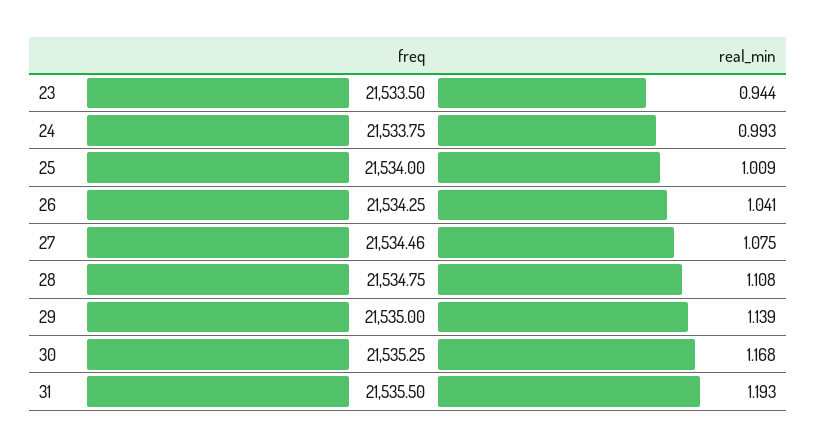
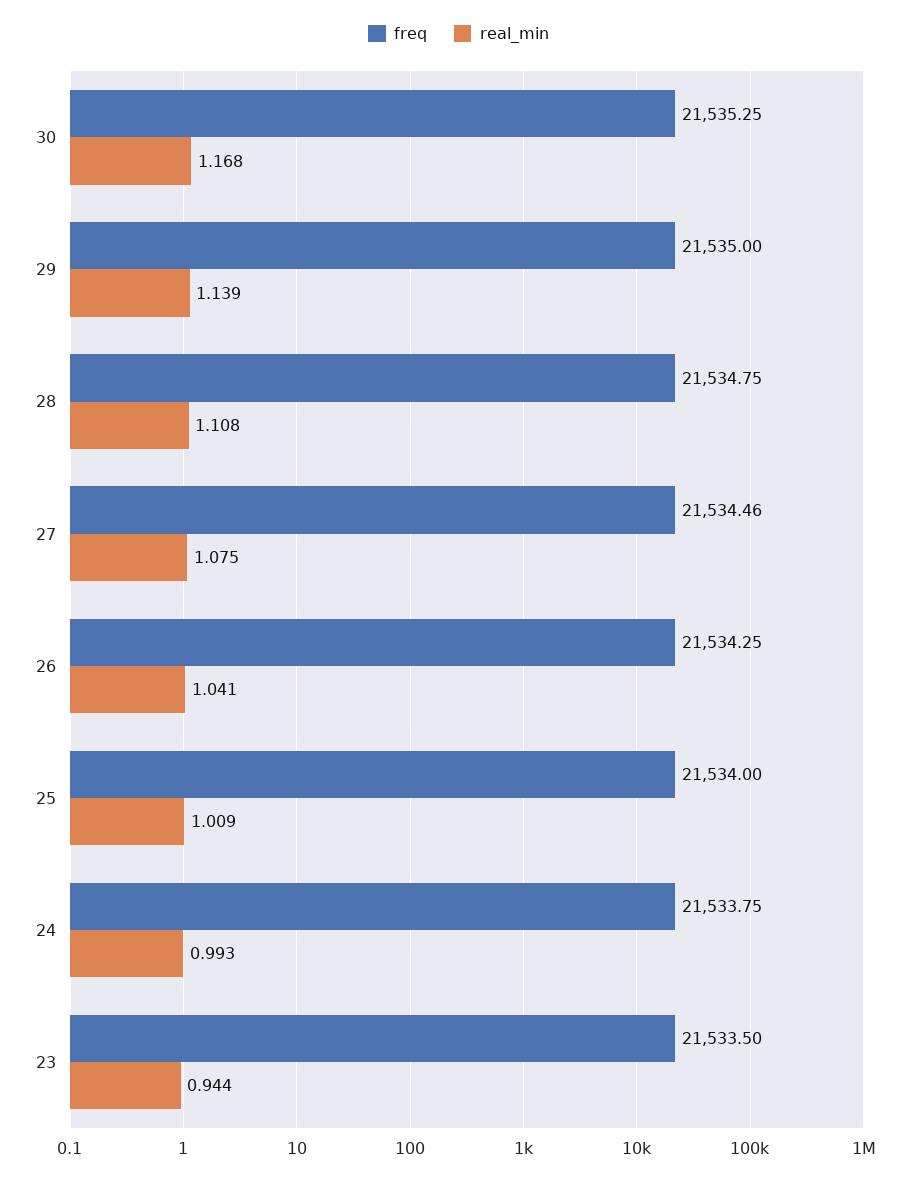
  {
    "freq": {
      "23": 21533.5,
      "24": 21533.75,
      "25": 21534,
      "26": 21534.25,
      "27": 21534.46,
      "28": 21534.75,
      "29": 21535,
-     "30": 21535.25,
+     "30": 21535.25
-     "31": 21535.5
    },
    "real_min": {
      "23": 0.944,
      "24": 0.993,
      "25": 1.009,
      "26": 1.041,
      "27": 1.075,
      "28": 1.108,
      "29": 1.139,
-     "30": 1.168,
+     "30": 1.168
-     "31": 1.193
    }
  }

